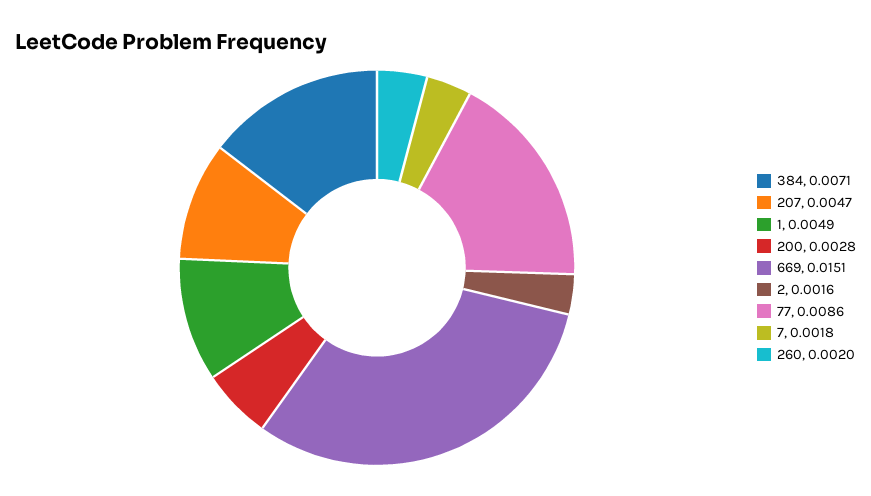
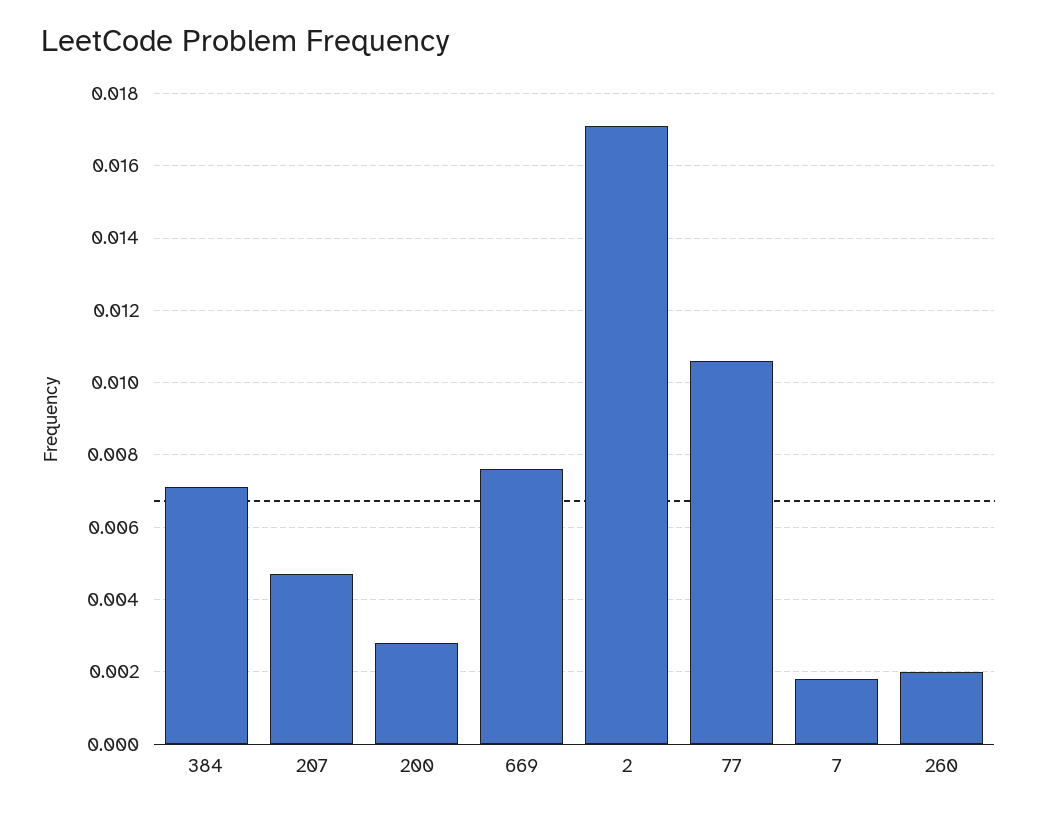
  {
    "384": 0.0071,
    "207": 0.0047,
-   "1": 0.0049,
    "200": 0.0028,
-   "669": 0.0151,
+   "669": 0.0075,
-   "2": 0.0016,
+   "2": 0.017,
-   "77": 0.0086,
+   "77": 0.0105,
    "7": 0.0018,
    "260": 0.002
  }

